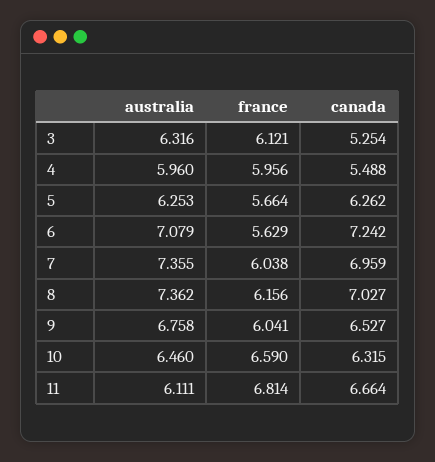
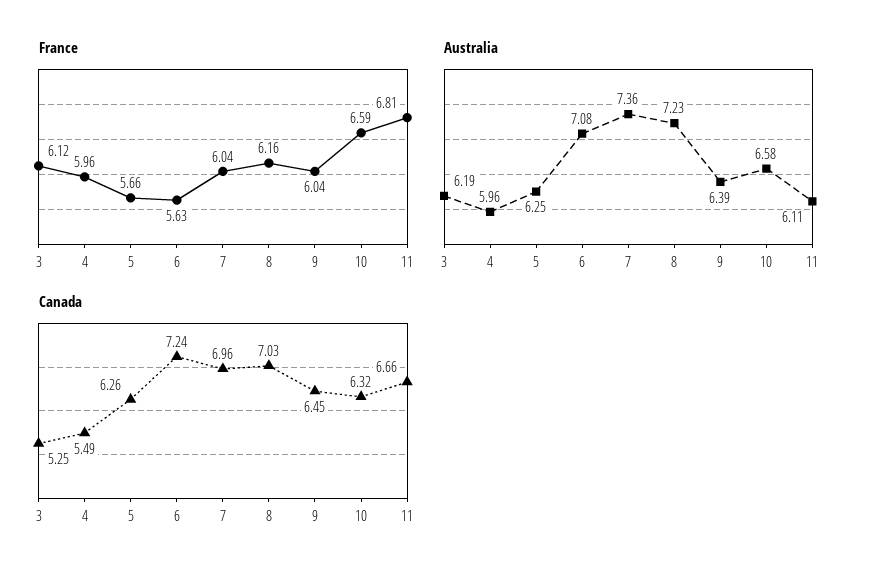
  {
    "australia": {
-     "3": 6.316,
+     "3": 6.19,
      "4": 5.96,
      "5": 6.253,
      "6": 7.079,
      "7": 7.355,
-     "8": 7.362,
+     "8": 7.23,
-     "9": 6.758,
+     "9": 6.39,
-     "10": 6.46,
+     "10": 6.58,
      "11": 6.111
    },
    "france": {
      "3": 6.121,
      "4": 5.956,
      "5": 5.664,
      "6": 5.629,
      "7": 6.038,
      "8": 6.156,
      "9": 6.041,
      "10": 6.59,
      "11": 6.814
    },
    "canada": {
      "3": 5.254,
      "4": 5.488,
      "5": 6.262,
      "6": 7.242,
      "7": 6.959,
      "8": 7.027,
-     "9": 6.527,
+     "9": 6.45,
      "10": 6.315,
      "11": 6.664
    }
  }

